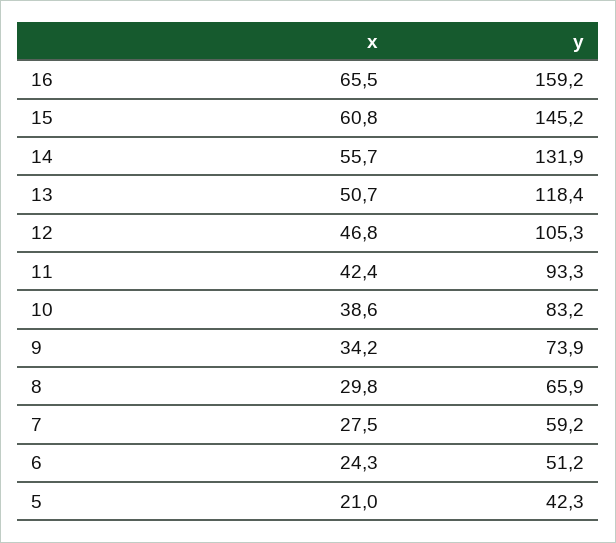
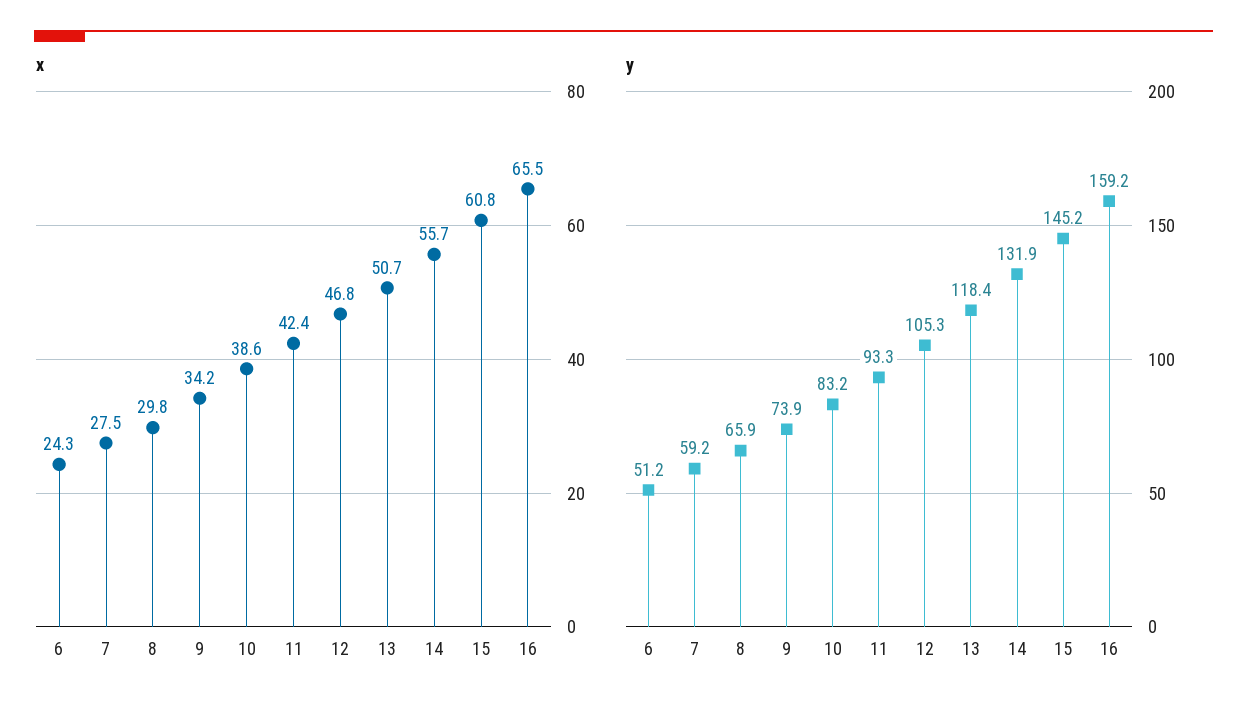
  {
    "x": {
      "16": 65.5,
      "15": 60.8,
      "14": 55.7,
      "13": 50.7,
      "12": 46.8,
      "11": 42.4,
      "10": 38.6,
      "9": 34.2,
      "8": 29.8,
      "7": 27.5,
-     "6": 24.3,
+     "6": 24.3
-     "5": 21
    },
    "y": {
      "16": 159.2,
      "15": 145.2,
      "14": 131.9,
      "13": 118.4,
      "12": 105.3,
      "11": 93.3,
      "10": 83.2,
      "9": 73.9,
      "8": 65.9,
      "7": 59.2,
-     "6": 51.2,
+     "6": 51.2
-     "5": 42.3
    }
  }

